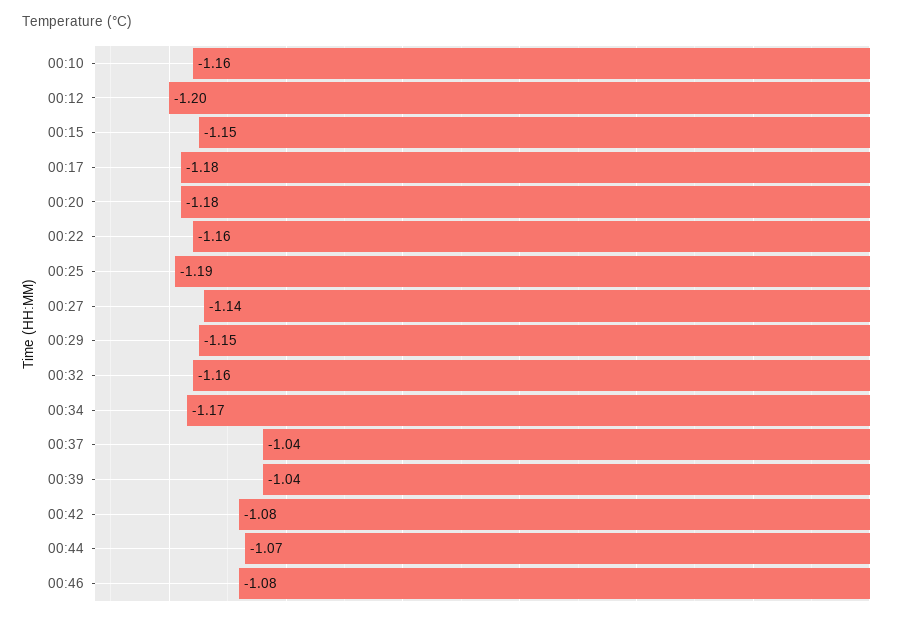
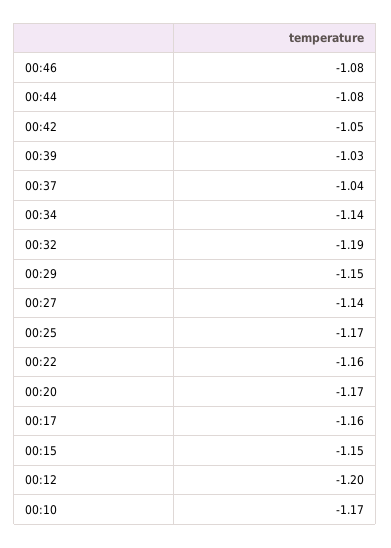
  {
-   "00:10": -1.16,
+   "00:10": -1.17,
    "00:12": -1.2,
    "00:15": -1.15,
-   "00:17": -1.18,
+   "00:17": -1.16,
-   "00:20": -1.18,
+   "00:20": -1.17,
    "00:22": -1.16,
-   "00:25": -1.19,
+   "00:25": -1.17,
    "00:27": -1.14,
    "00:29": -1.15,
-   "00:32": -1.16,
+   "00:32": -1.19,
-   "00:34": -1.17,
+   "00:34": -1.14,
    "00:37": -1.04,
-   "00:39": -1.04,
+   "00:39": -1.03,
-   "00:42": -1.08,
+   "00:42": -1.05,
-   "00:44": -1.07,
+   "00:44": -1.08,
    "00:46": -1.08
  }

